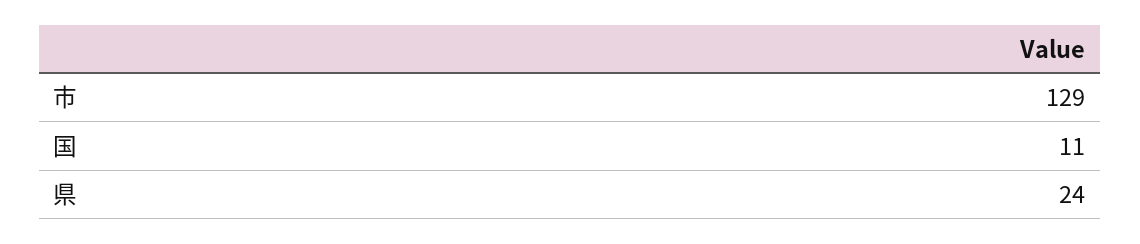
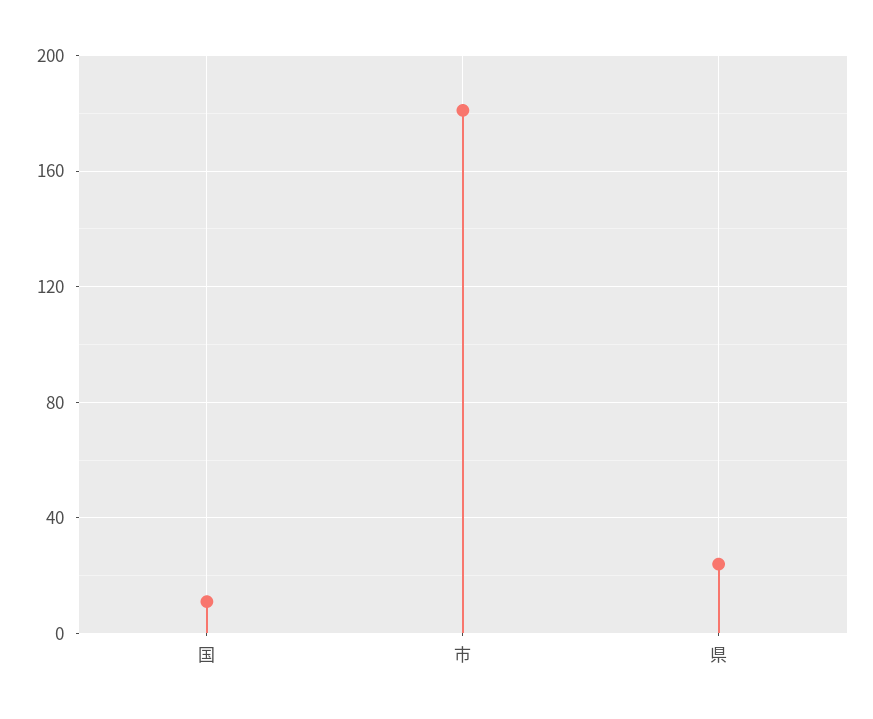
  {
-   "市": 129,
+   "市": 180,
    "国": 11,
    "県": 24
  }

